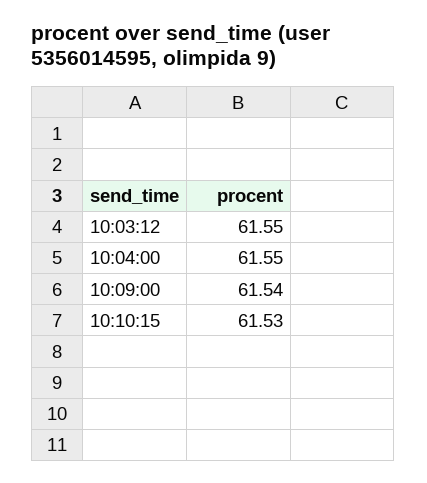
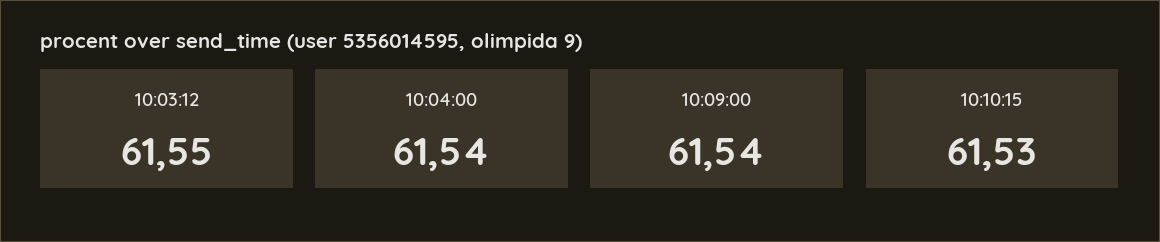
  {
    "10:03:12": 61.55,
-   "10:04:00": 61.55,
+   "10:04:00": 61.54,
    "10:09:00": 61.54,
    "10:10:15": 61.53
  }

